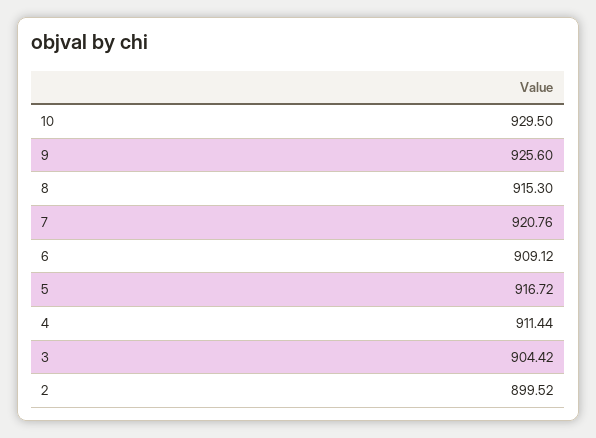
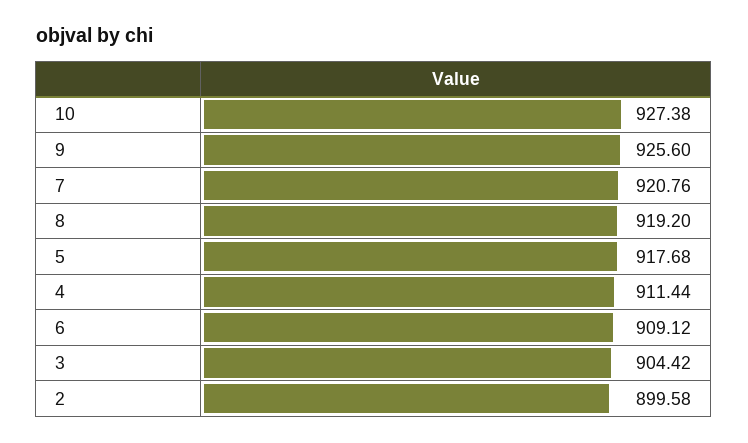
  {
-   "10": 929.5,
+   "10": 927.38,
    "9": 925.6,
-   "8": 915.3,
+   "8": 919.2,
    "7": 920.76,
    "6": 909.12,
-   "5": 916.72,
+   "5": 917.68,
    "4": 911.44,
    "3": 904.42,
-   "2": 899.52
+   "2": 899.58
  }

